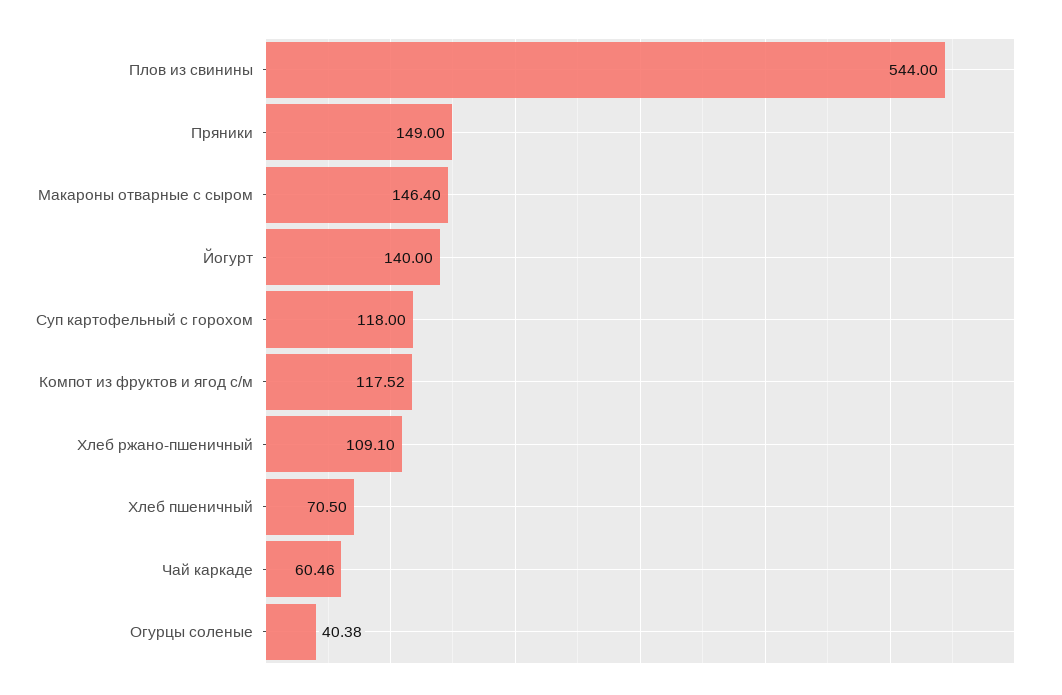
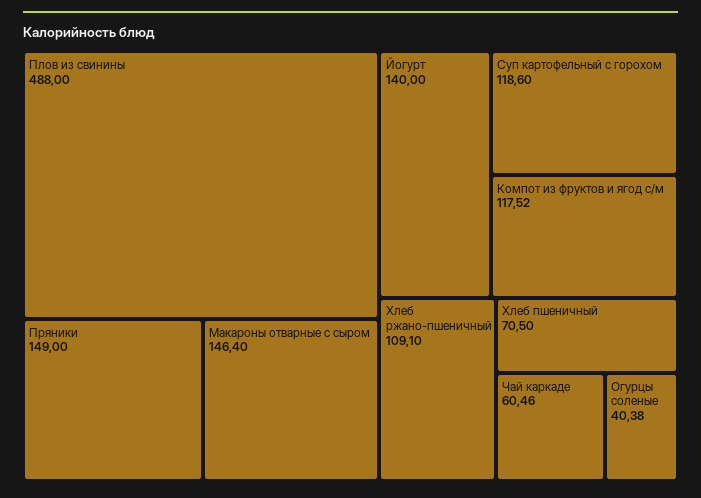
  {
-   "Плов из свинины": 544,
+   "Плов из свинины": 488,
    "Пряники": 149,
    "Макароны отварные с сыром": 146.4,
    "Йогурт": 140,
-   "Суп картофельный с горохом": 118,
+   "Суп картофельный с горохом": 118.6,
    "Компот из фруктов и ягод с/м": 117.52,
    "Хлеб ржано-пшеничный": 109.1,
    "Хлеб пшеничный": 70.5,
    "Чай каркаде": 60.46,
    "Огурцы соленые": 40.38
  }

